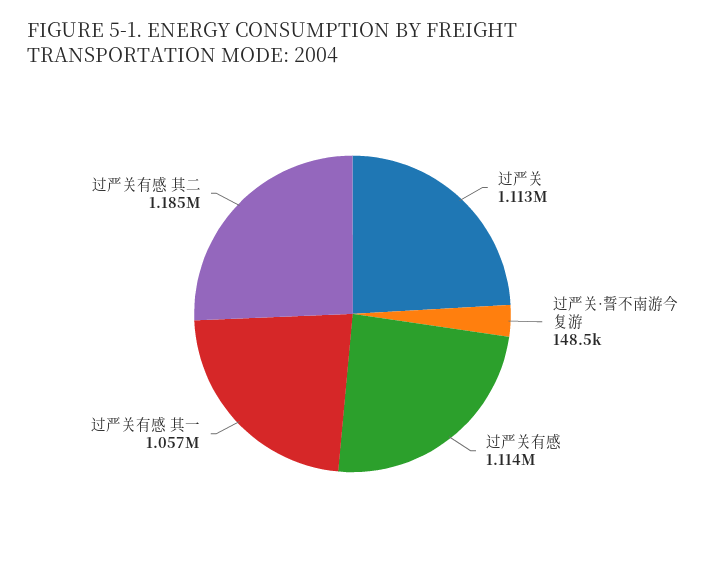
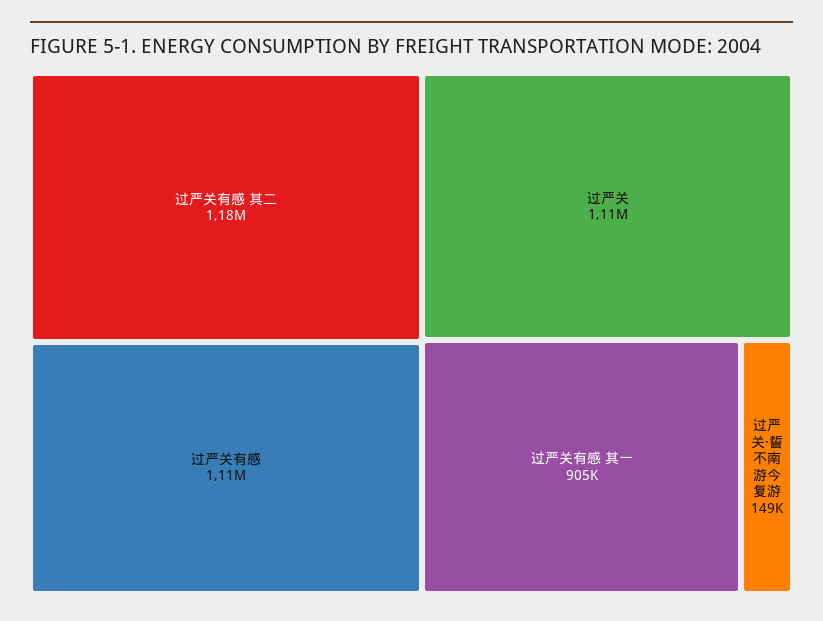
  {
    "过严关": 1113000,
    "过严关·誓不南游今复游": 148500,
    "过严关有感": 1114000,
-   "过严关有感 其一": 1057000,
+   "过严关有感 其一": 905000,
    "过严关有感 其二": 1185000
  }

